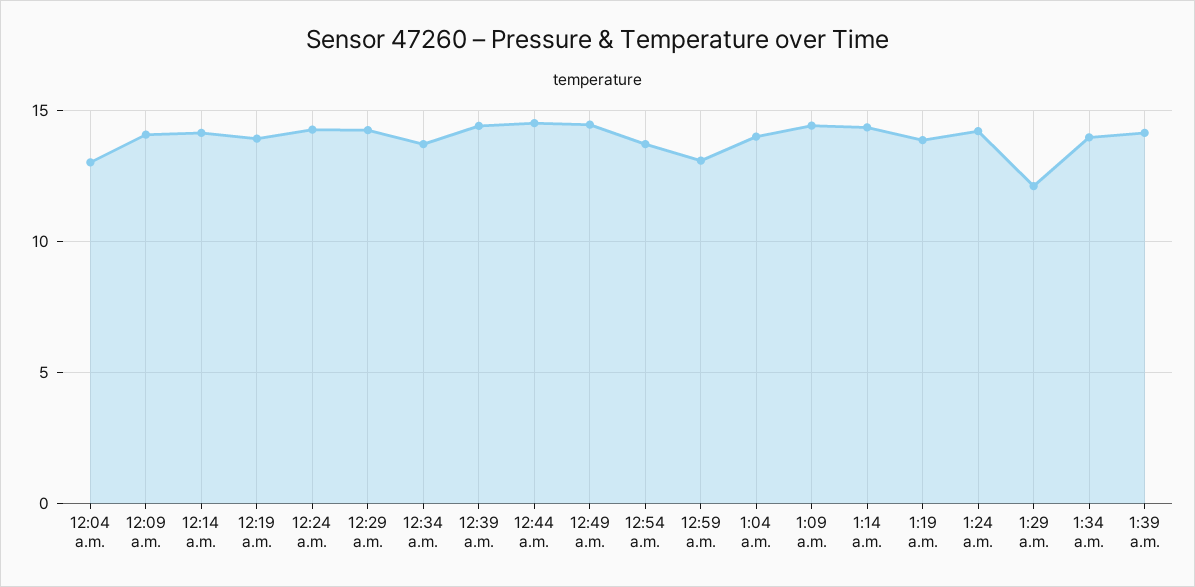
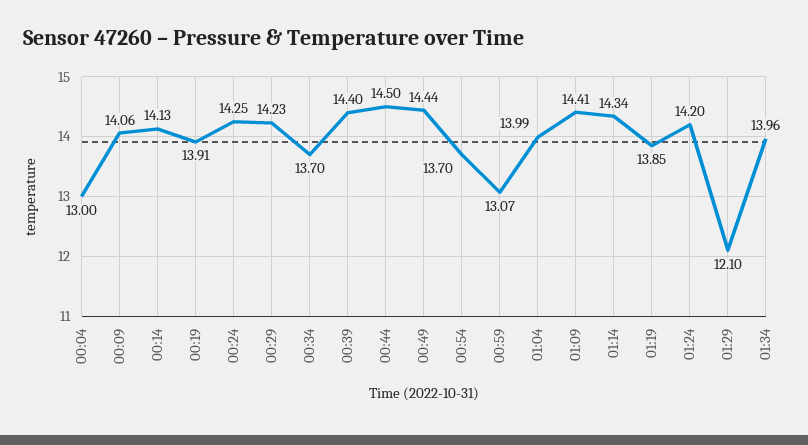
  {
    "12:04 a.m.": 13,
    "12:09 a.m.": 14.06,
    "12:14 a.m.": 14.13,
    "12:19 a.m.": 13.91,
    "12:24 a.m.": 14.25,
    "12:29 a.m.": 14.23,
    "12:34 a.m.": 13.7,
    "12:39 a.m.": 14.4,
    "12:44 a.m.": 14.5,
    "12:49 a.m.": 14.44,
    "12:54 a.m.": 13.7,
    "12:59 a.m.": 13.07,
    "1:04 a.m.": 13.99,
    "1:09 a.m.": 14.41,
    "1:14 a.m.": 14.34,
    "1:19 a.m.": 13.85,
    "1:24 a.m.": 14.2,
    "1:29 a.m.": 12.1,
-   "1:34 a.m.": 13.96,
+   "1:34 a.m.": 13.96
-   "1:39 a.m.": 14
  }

